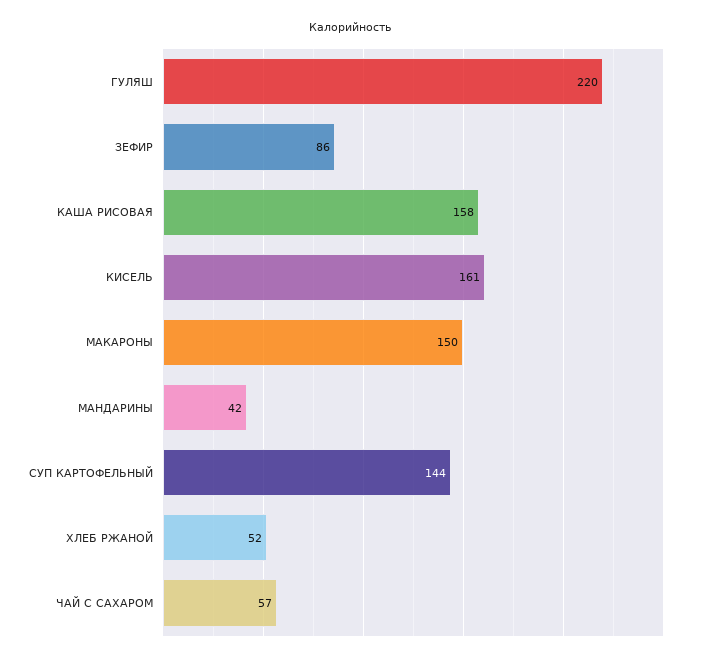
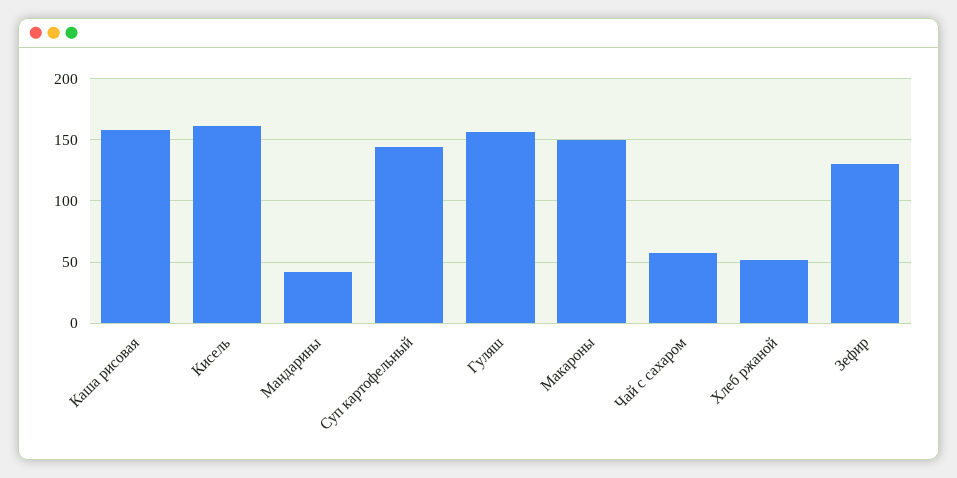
  {
-   "ГУЛЯШ": 220,
+   "ГУЛЯШ": 155,
-   "ЗЕФИР": 86,
+   "ЗЕФИР": 130,
    "КАША РИСОВАЯ": 158,
    "КИСЕЛЬ": 161,
    "МАКАРОНЫ": 150,
    "МАНДАРИНЫ": 42,
    "СУП КАРТОФЕЛЬНЫЙ": 144,
    "ХЛЕБ РЖАНОЙ": 52,
    "ЧАЙ С САХАРОМ": 57
  }

